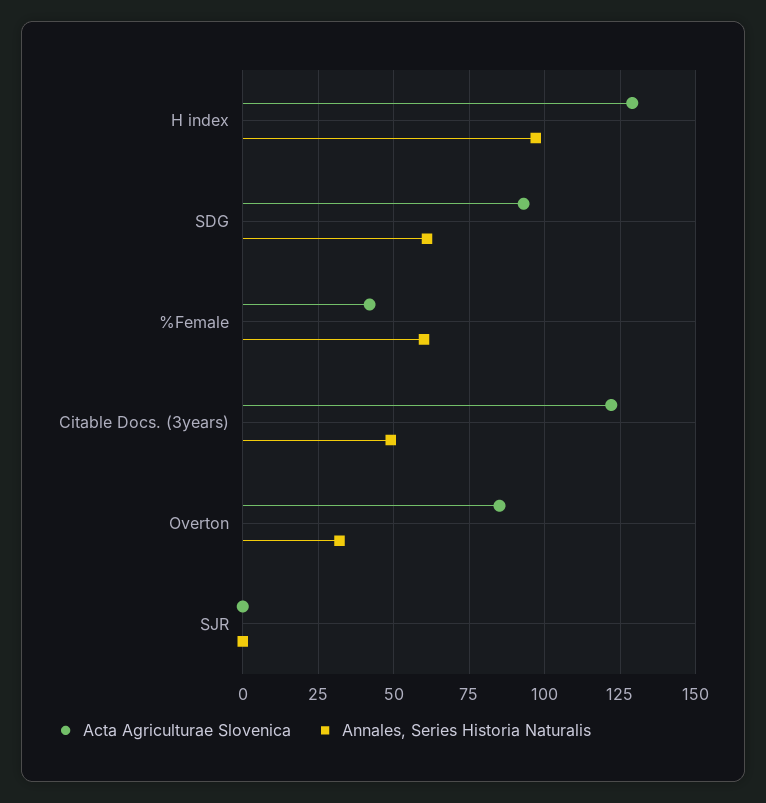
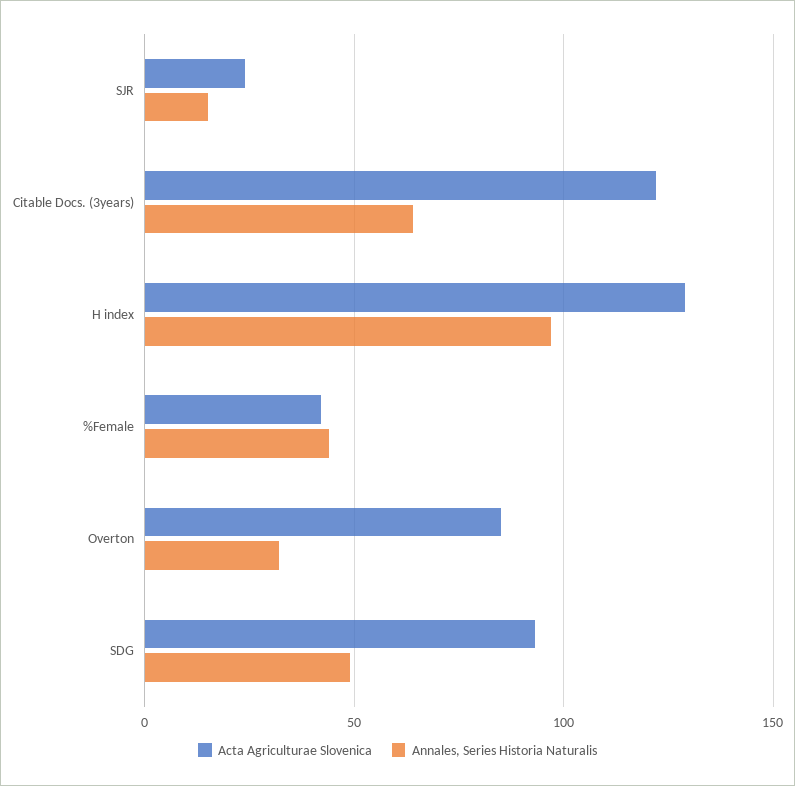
  {
    "Acta Agriculturae Slovenica": {
      "H index": 130,
      "SDG": 95,
      "%Female": 40,
      "Citable Docs. (3years)": 120,
      "Overton": 85,
-     "SJR": 0
+     "SJR": 25
    },
    "Annales, Series Historia Naturalis": {
      "H index": 95,
-     "SDG": 60,
+     "SDG": 50,
-     "%Female": 60,
+     "%Female": 45,
-     "Citable Docs. (3years)": 50,
+     "Citable Docs. (3years)": 65,
      "Overton": 30,
-     "SJR": 0
+     "SJR": 15
    }
  }

